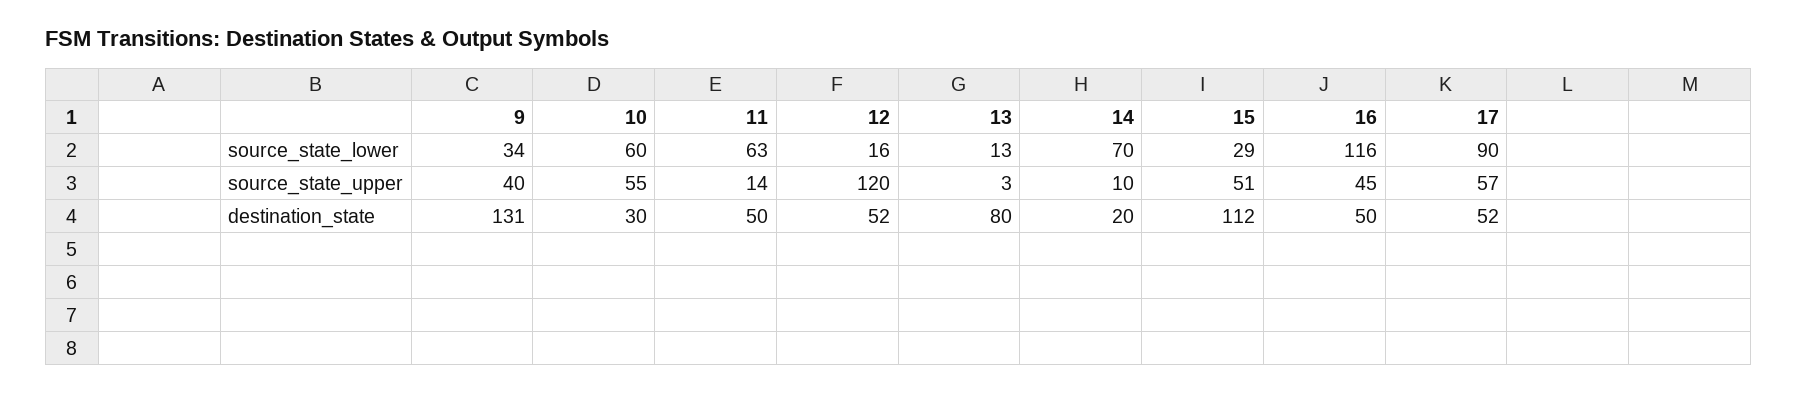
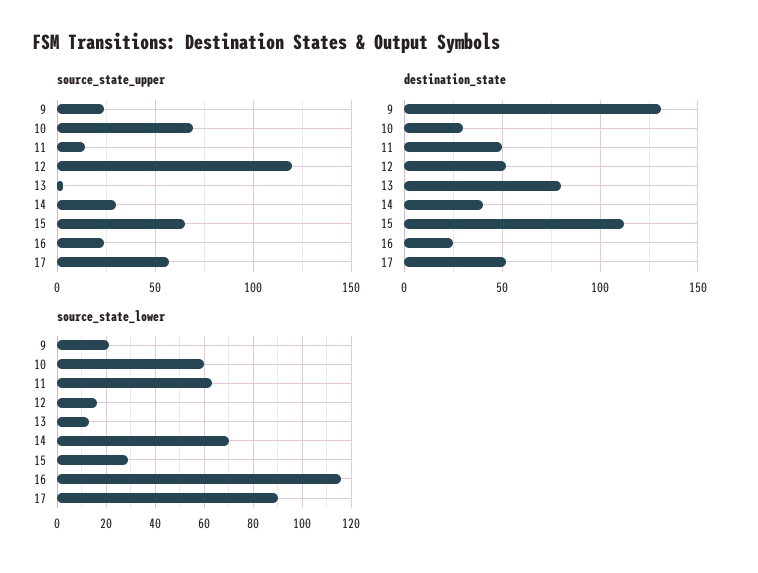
  {
    "source_state_lower": {
-     "9": 34,
+     "9": 20,
      "10": 60,
      "11": 63,
      "12": 16,
      "13": 13,
      "14": 70,
      "15": 29,
      "16": 116,
      "17": 90
    },
    "source_state_upper": {
-     "9": 40,
+     "9": 25,
-     "10": 55,
+     "10": 70,
      "11": 14,
      "12": 120,
      "13": 3,
-     "14": 10,
+     "14": 30,
-     "15": 51,
+     "15": 65,
-     "16": 45,
+     "16": 25,
      "17": 57
    },
    "destination_state": {
      "9": 131,
      "10": 30,
      "11": 50,
      "12": 52,
      "13": 80,
-     "14": 20,
+     "14": 40,
      "15": 112,
-     "16": 50,
+     "16": 25,
      "17": 52
    }
  }

